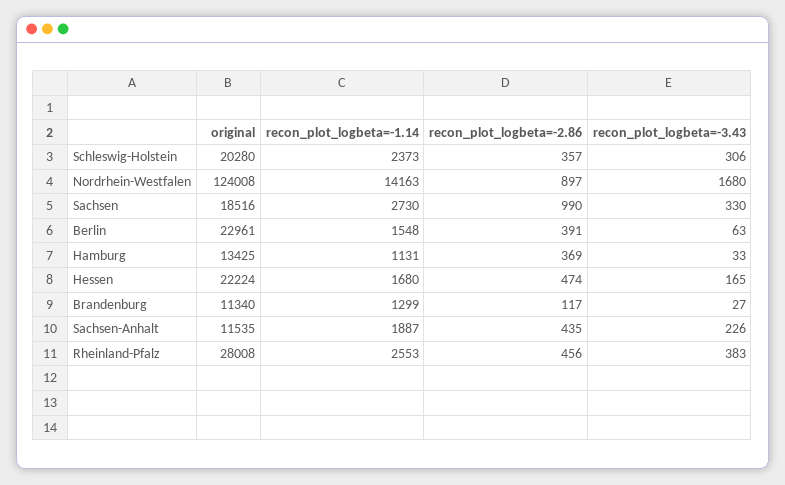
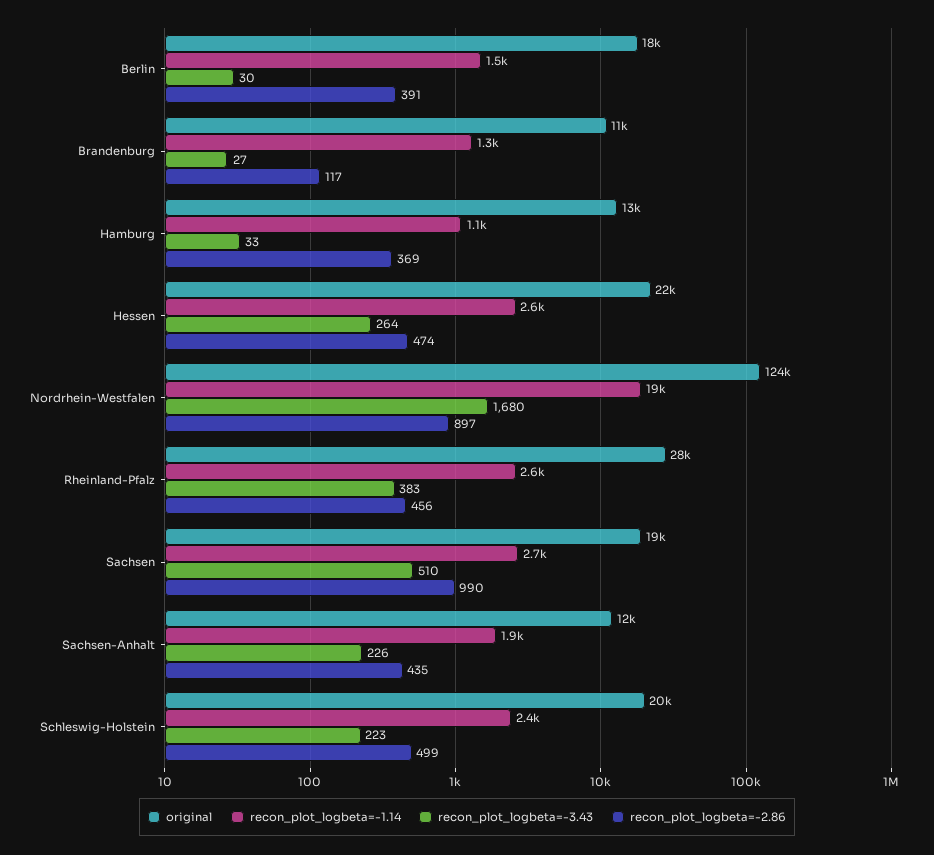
  {
    "original": {
      "Schleswig-Holstein": 20280,
      "Nordrhein-Westfalen": 124008,
      "Sachsen": 18516,
-     "Berlin": 22961,
+     "Berlin": 18000,
      "Hamburg": 13425,
      "Hessen": 22224,
      "Brandenburg": 11340,
      "Sachsen-Anhalt": 11535,
      "Rheinland-Pfalz": 28008
    },
    "recon_plot_logbeta=-1.14": {
      "Schleswig-Holstein": 2373,
-     "Nordrhein-Westfalen": 14163,
+     "Nordrhein-Westfalen": 19000,
      "Sachsen": 2730,
      "Berlin": 1548,
      "Hamburg": 1131,
-     "Hessen": 1680,
+     "Hessen": 2600,
      "Brandenburg": 1299,
      "Sachsen-Anhalt": 1887,
      "Rheinland-Pfalz": 2553
    },
    "recon_plot_logbeta=-2.86": {
-     "Schleswig-Holstein": 357,
+     "Schleswig-Holstein": 499,
      "Nordrhein-Westfalen": 897,
      "Sachsen": 990,
      "Berlin": 391,
      "Hamburg": 369,
      "Hessen": 474,
      "Brandenburg": 117,
      "Sachsen-Anhalt": 435,
      "Rheinland-Pfalz": 456
    },
    "recon_plot_logbeta=-3.43": {
-     "Schleswig-Holstein": 306,
+     "Schleswig-Holstein": 223,
      "Nordrhein-Westfalen": 1680,
-     "Sachsen": 330,
+     "Sachsen": 510,
-     "Berlin": 63,
+     "Berlin": 30,
      "Hamburg": 33,
-     "Hessen": 165,
+     "Hessen": 264,
      "Brandenburg": 27,
      "Sachsen-Anhalt": 226,
      "Rheinland-Pfalz": 383
    }
  }

